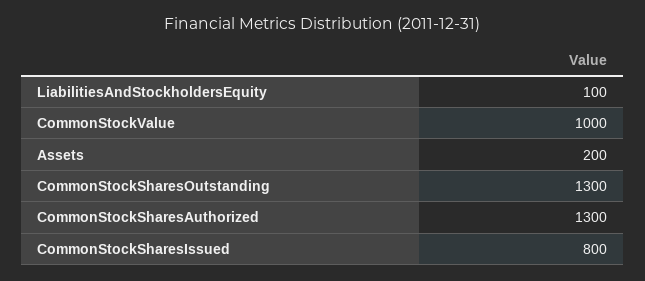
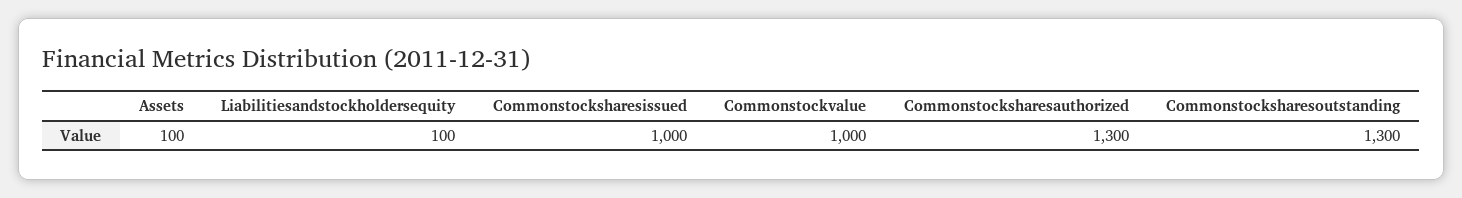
  {
    "LiabilitiesAndStockholdersEquity": 100,
    "CommonStockValue": 1000,
-   "Assets": 200,
+   "Assets": 100,
    "CommonStockSharesOutstanding": 1300,
    "CommonStockSharesAuthorized": 1300,
-   "CommonStockSharesIssued": 800
+   "CommonStockSharesIssued": 1000
  }

